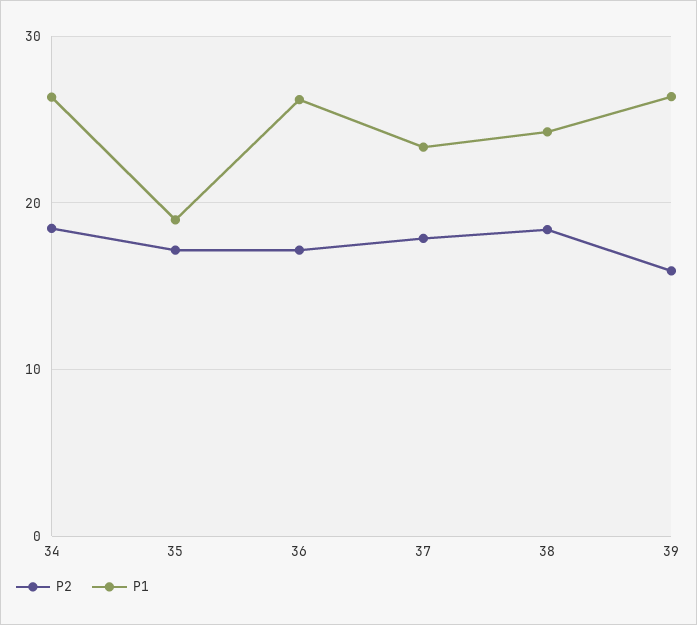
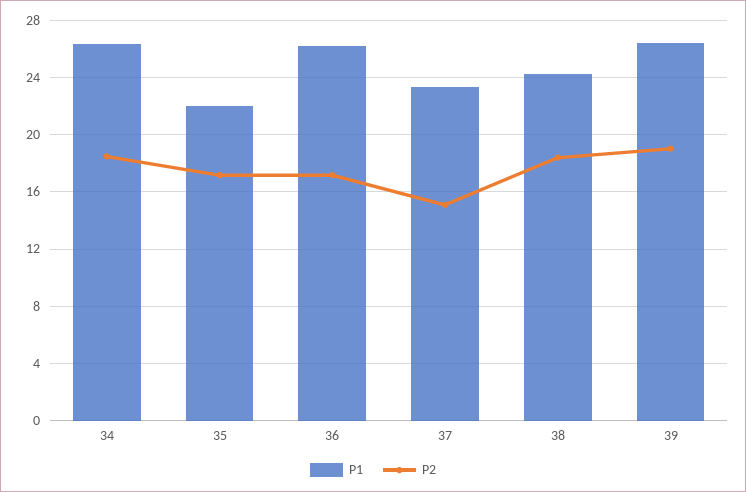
  {
    "P2": {
      "34": 18.5,
      "35": 17,
      "36": 17,
-     "37": 18,
+     "37": 15,
      "38": 18.5,
-     "39": 16
+     "39": 19
    },
    "P1": {
      "34": 26.5,
-     "35": 19,
+     "35": 22,
      "36": 26,
      "37": 23.5,
      "38": 24.5,
      "39": 26.5
    }
  }

